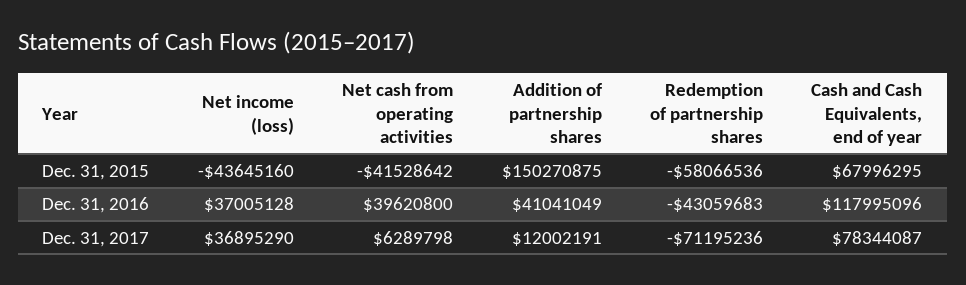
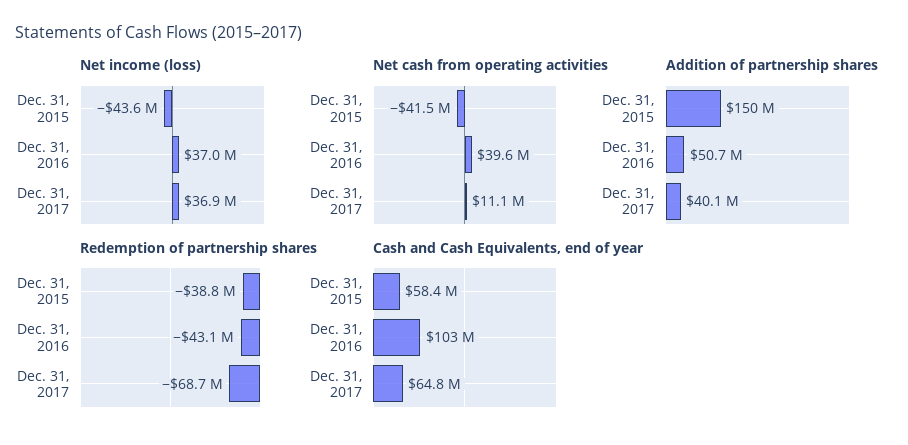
  {
    "Net income (loss)": {
      "Dec. 31, 2015": -43645160,
      "Dec. 31, 2016": 37005128,
      "Dec. 31, 2017": 36895290
    },
    "Net cash from operating activities": {
      "Dec. 31, 2015": -41528642,
      "Dec. 31, 2016": 39620800,
-     "Dec. 31, 2017": 6289798
+     "Dec. 31, 2017": 11100000
    },
    "Addition of partnership shares": {
      "Dec. 31, 2015": 150270875,
-     "Dec. 31, 2016": 41041049,
+     "Dec. 31, 2016": 50700000,
-     "Dec. 31, 2017": 12002191
+     "Dec. 31, 2017": 40100000
    },
    "Redemption of partnership shares": {
-     "Dec. 31, 2015": -58066536,
+     "Dec. 31, 2015": -38800000,
      "Dec. 31, 2016": -43059683,
-     "Dec. 31, 2017": -71195236
+     "Dec. 31, 2017": -68700000
    },
    "Cash and Cash Equivalents, end of year": {
-     "Dec. 31, 2015": 67996295,
+     "Dec. 31, 2015": 58400000,
-     "Dec. 31, 2016": 117995096,
+     "Dec. 31, 2016": 103000000,
-     "Dec. 31, 2017": 78344087
+     "Dec. 31, 2017": 64800000
    }
  }

